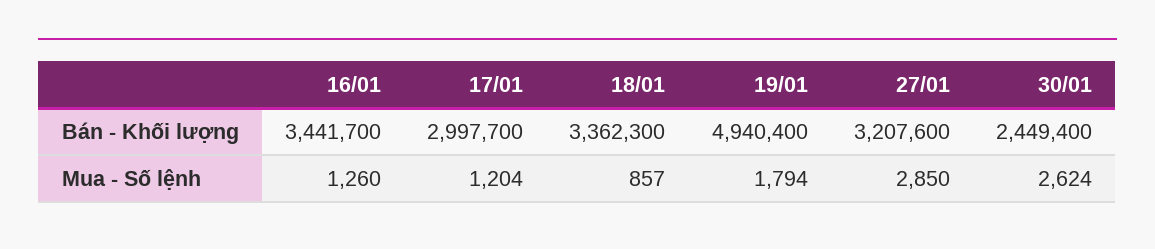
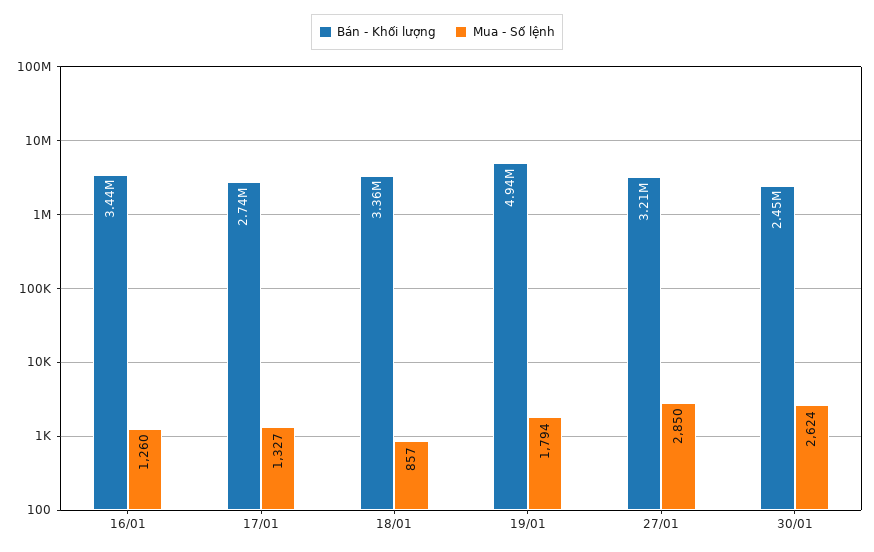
  {
    "Bán - Khối lượng": {
      "16/01": 3441700,
-     "17/01": 2997700,
+     "17/01": 2740000,
      "18/01": 3362300,
      "19/01": 4940400,
      "27/01": 3207600,
      "30/01": 2449400
    },
    "Mua - Số lệnh": {
      "16/01": 1260,
-     "17/01": 1204,
+     "17/01": 1327,
      "18/01": 857,
      "19/01": 1794,
      "27/01": 2850,
      "30/01": 2624
    }
  }

